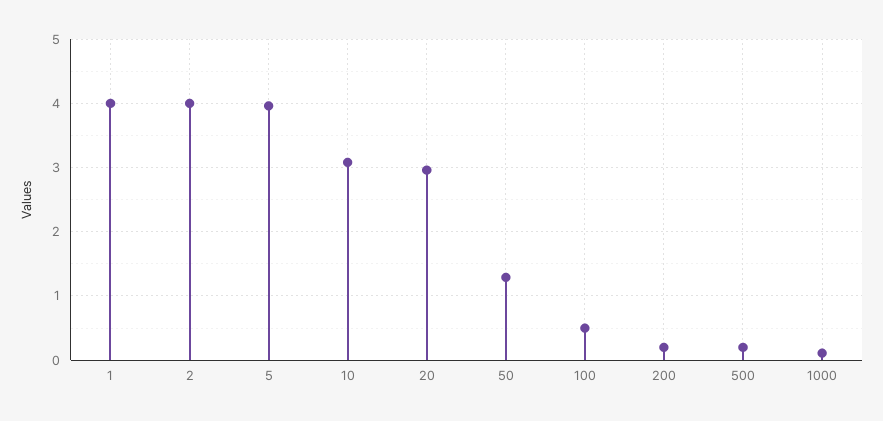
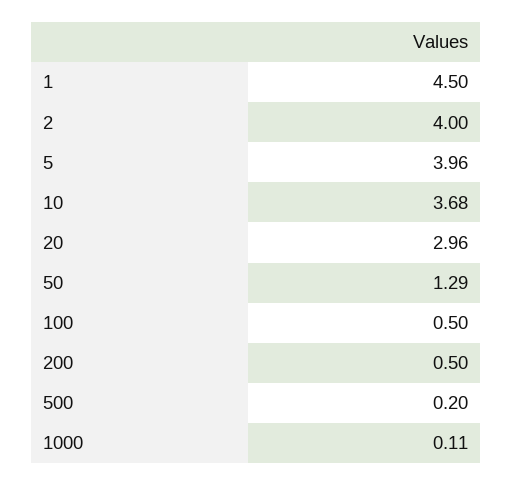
  {
-   "1": 4,
+   "1": 4.5,
    "2": 4,
    "5": 3.96,
-   "10": 3.1,
+   "10": 3.68,
    "20": 2.96,
    "50": 1.29,
    "100": 0.5,
-   "200": 0.2,
+   "200": 0.5,
    "500": 0.2,
    "1000": 0.11
  }

